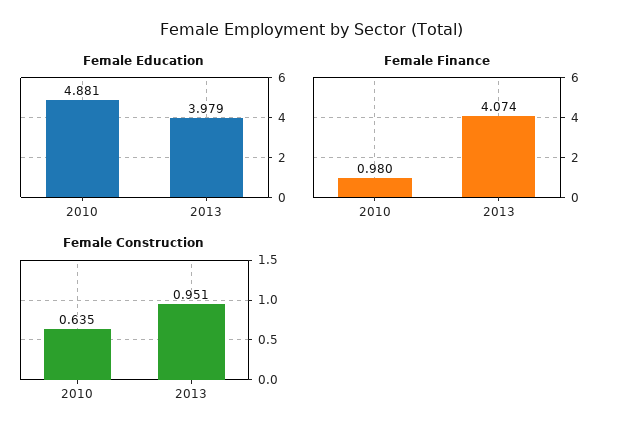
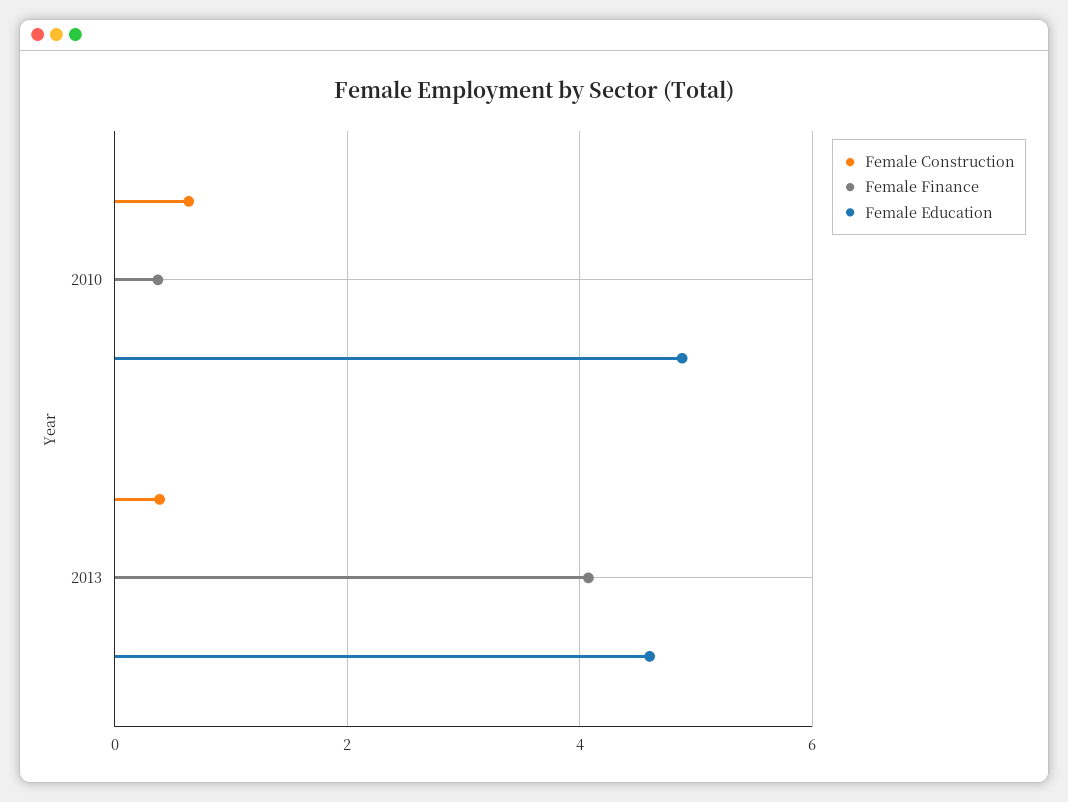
  {
    "Female Education": {
      "2010": 4.881,
-     "2013": 3.979
+     "2013": 4.6
    },
    "Female Finance": {
-     "2010": 0.98,
+     "2010": 0.4,
      "2013": 4.074
    },
    "Female Construction": {
      "2010": 0.635,
-     "2013": 0.951
+     "2013": 0.4
    }
  }

